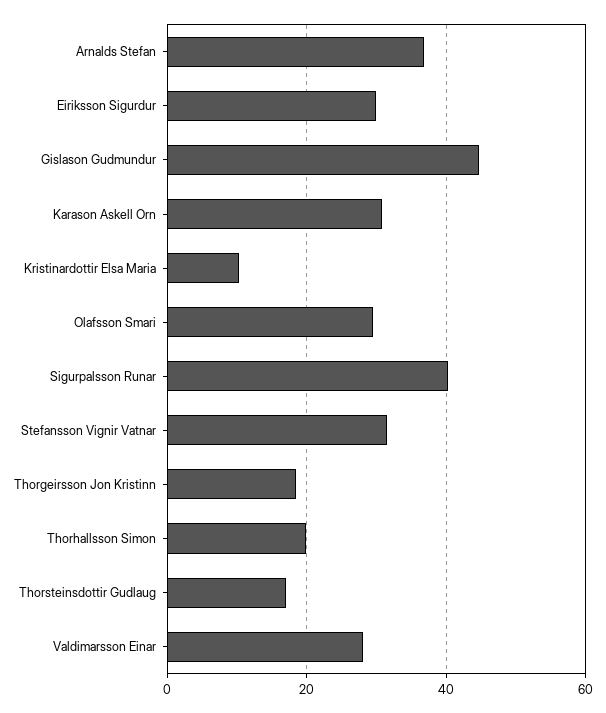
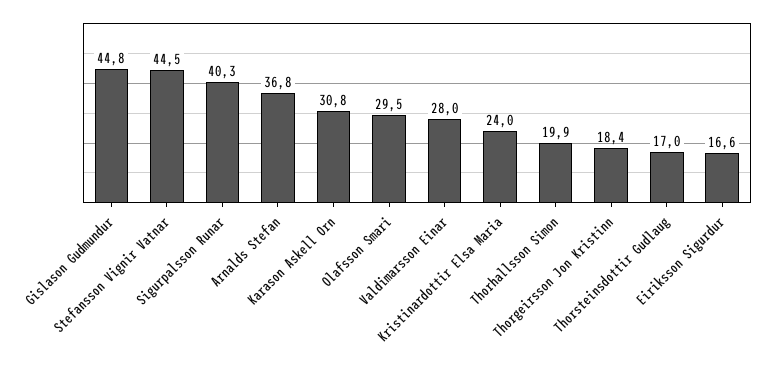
  {
    "Arnalds Stefan": 36.8,
-   "Eiriksson Sigurdur": 30,
+   "Eiriksson Sigurdur": 16.6,
    "Gislason Gudmundur": 44.8,
    "Karason Askell Orn": 30.8,
-   "Kristinardottir Elsa Maria": 10,
+   "Kristinardottir Elsa Maria": 24,
    "Olafsson Smari": 29.5,
    "Sigurpalsson Runar": 40.3,
-   "Stefansson Vignir Vatnar": 32,
+   "Stefansson Vignir Vatnar": 44.5,
    "Thorgeirsson Jon Kristinn": 18.4,
    "Thorhallsson Simon": 19.9,
    "Thorsteinsdottir Gudlaug": 17,
    "Valdimarsson Einar": 28
  }

